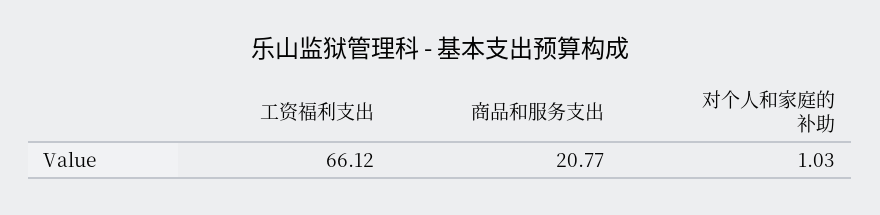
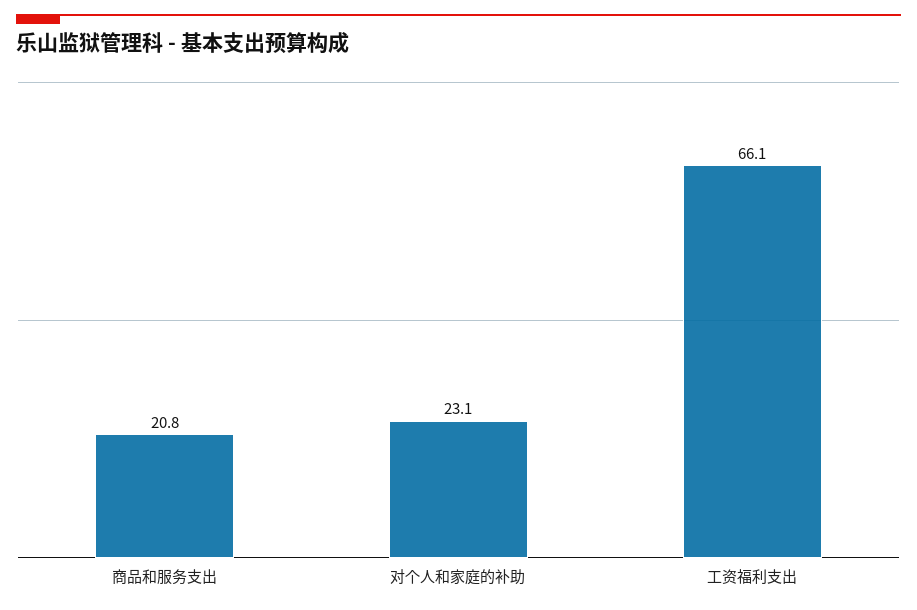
  {
    "工资福利支出": 66.12,
    "商品和服务支出": 20.77,
-   "对个人和家庭的补助": 1.03
+   "对个人和家庭的补助": 23.1
  }

